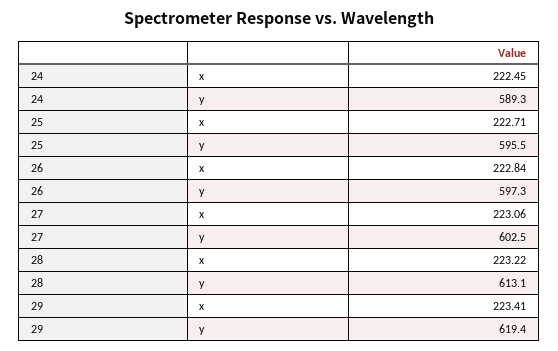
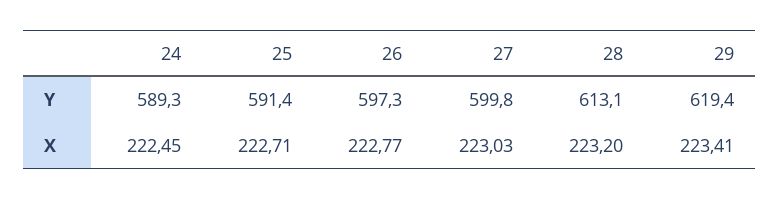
  {
    "24": {
      "x": 222.45,
      "y": 589.3
    },
    "25": {
      "x": 222.71,
-     "y": 595.5
+     "y": 591.4
    },
    "26": {
-     "x": 222.84,
+     "x": 222.77,
      "y": 597.3
    },
    "27": {
-     "x": 223.06,
+     "x": 223.03,
-     "y": 602.5
+     "y": 599.8
    },
    "28": {
-     "x": 223.22,
+     "x": 223.2,
      "y": 613.1
    },
    "29": {
      "x": 223.41,
      "y": 619.4
    }
  }

